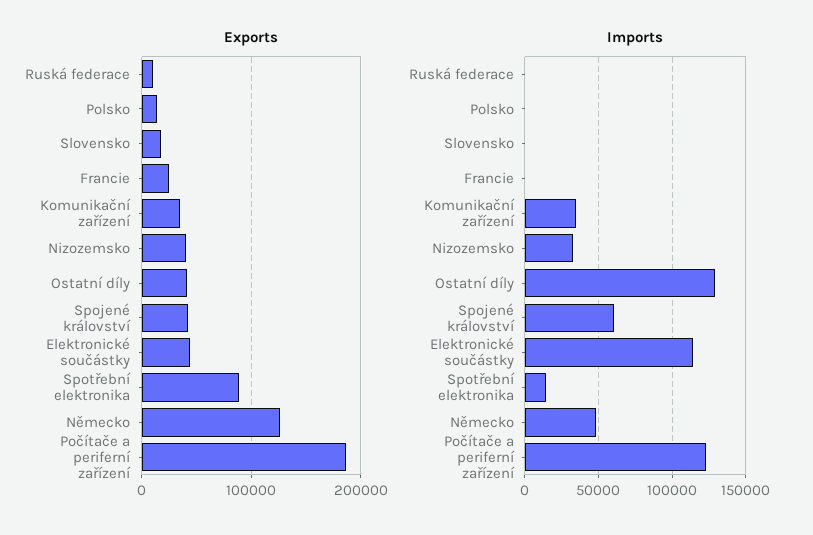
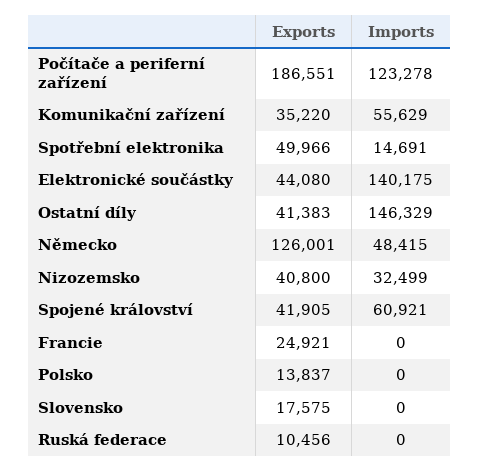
  {
    "Exports": {
      "Ruská federace": 10456,
      "Polsko": 13837,
      "Slovensko": 17575,
      "Francie": 24921,
      "Komunikační zařízení": 35220,
      "Nizozemsko": 40800,
      "Ostatní díly": 41383,
      "Spojené království": 41905,
      "Elektronické součástky": 44080,
-     "Spotřební elektronika": 90000,
+     "Spotřební elektronika": 49966,
      "Německo": 126001,
      "Počítače a periferní zařízení": 186551
    },
    "Imports": {
      "Ruská federace": 0,
      "Polsko": 0,
      "Slovensko": 0,
      "Francie": 0,
-     "Komunikační zařízení": 35000,
+     "Komunikační zařízení": 55629,
      "Nizozemsko": 32499,
-     "Ostatní díly": 130000,
+     "Ostatní díly": 146329,
      "Spojené království": 60921,
-     "Elektronické součástky": 115000,
+     "Elektronické součástky": 140175,
      "Spotřební elektronika": 14691,
      "Německo": 48415,
      "Počítače a periferní zařízení": 123278
    }
  }

